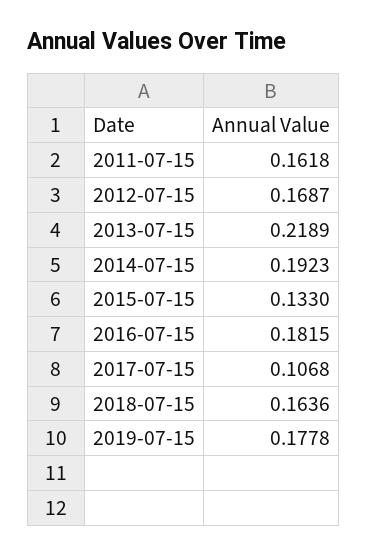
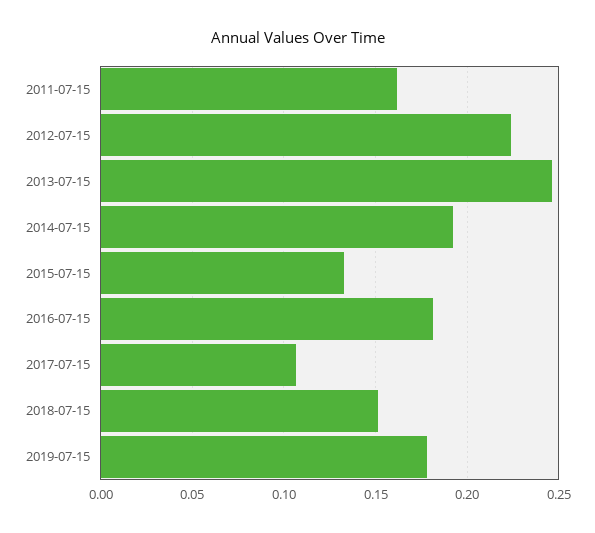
  {
    "2011-07-15": 0.1618,
-   "2012-07-15": 0.1687,
+   "2012-07-15": 0.225,
-   "2013-07-15": 0.2189,
+   "2013-07-15": 0.245,
    "2014-07-15": 0.1923,
    "2015-07-15": 0.133,
    "2016-07-15": 0.1815,
    "2017-07-15": 0.1068,
-   "2018-07-15": 0.1636,
+   "2018-07-15": 0.15,
    "2019-07-15": 0.1778
  }

